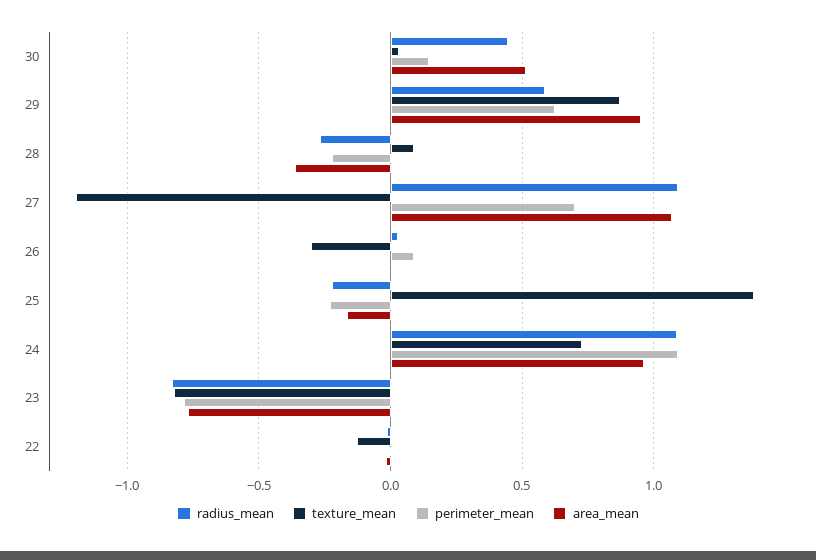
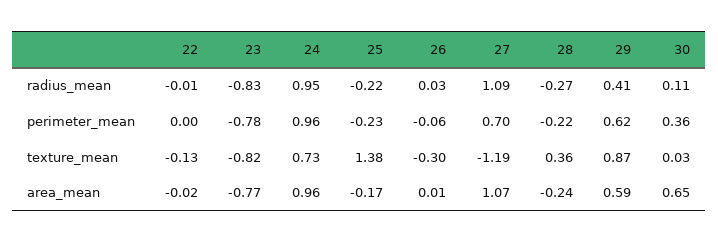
  {
    "radius_mean": {
-     "30": 0.45,
+     "30": 0.11,
-     "29": 0.6,
+     "29": 0.41,
      "28": -0.27,
      "27": 1.09,
      "26": 0.03,
      "25": -0.22,
-     "24": 1.1,
+     "24": 0.95,
      "23": -0.83,
      "22": -0.01
    },
    "texture_mean": {
      "30": 0.03,
      "29": 0.87,
-     "28": 0.1,
+     "28": 0.36,
      "27": -1.19,
      "26": -0.3,
      "25": 1.38,
      "24": 0.73,
      "23": -0.82,
      "22": -0.13
    },
    "perimeter_mean": {
-     "30": 0.15,
+     "30": 0.36,
      "29": 0.62,
      "28": -0.22,
      "27": 0.7,
-     "26": 0.1,
+     "26": -0.06,
      "25": -0.23,
-     "24": 1.1,
+     "24": 0.96,
      "23": -0.78,
      "22": 0
    },
    "area_mean": {
-     "30": 0.5,
+     "30": 0.65,
-     "29": 0.95,
+     "29": 0.59,
-     "28": -0.35,
+     "28": -0.24,
      "27": 1.07,
      "26": 0.01,
      "25": -0.17,
      "24": 0.96,
      "23": -0.77,
      "22": -0.02
    }
  }

